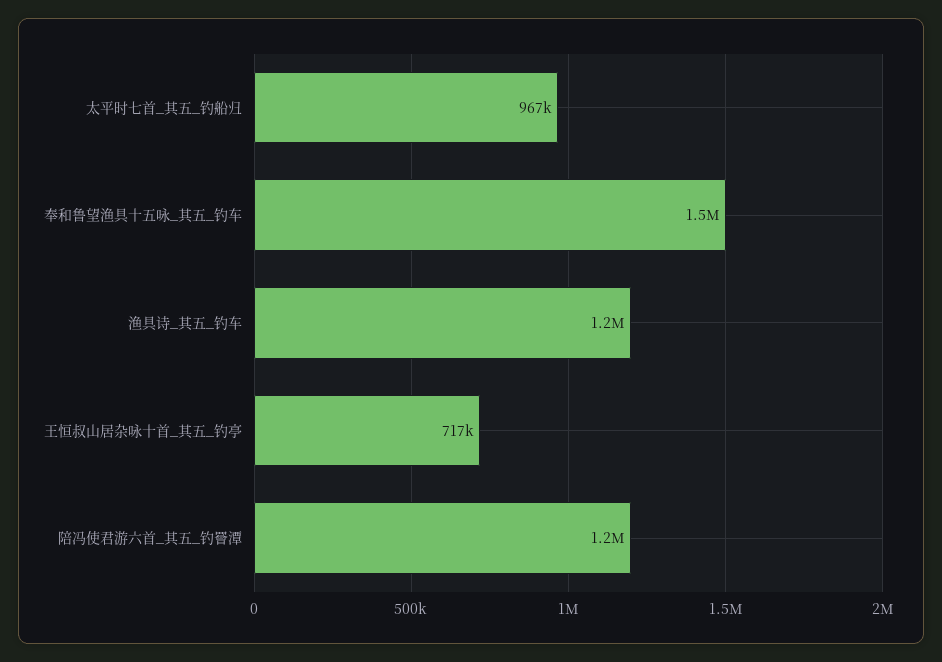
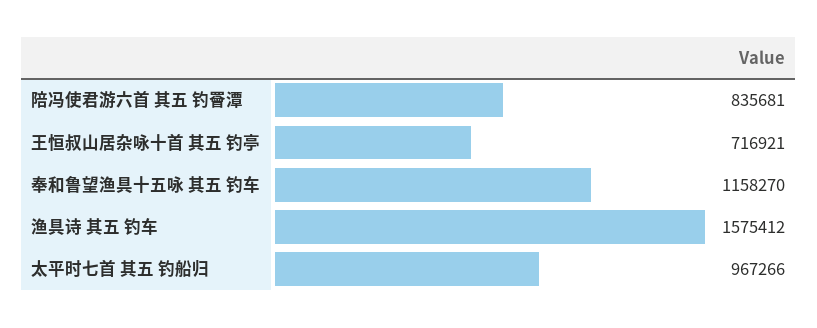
  {
    "太平时七首_其五_钓船归": 967266,
-   "奉和鲁望渔具十五咏_其五_钓车": 1500000,
+   "奉和鲁望渔具十五咏_其五_钓车": 1158270,
-   "渔具诗_其五_钓车": 1200000,
+   "渔具诗_其五_钓车": 1575412,
    "王恒叔山居杂咏十首_其五_钓亭": 716921,
-   "陪冯使君游六首_其五_钓罾潭": 1200000
+   "陪冯使君游六首_其五_钓罾潭": 835681
  }

